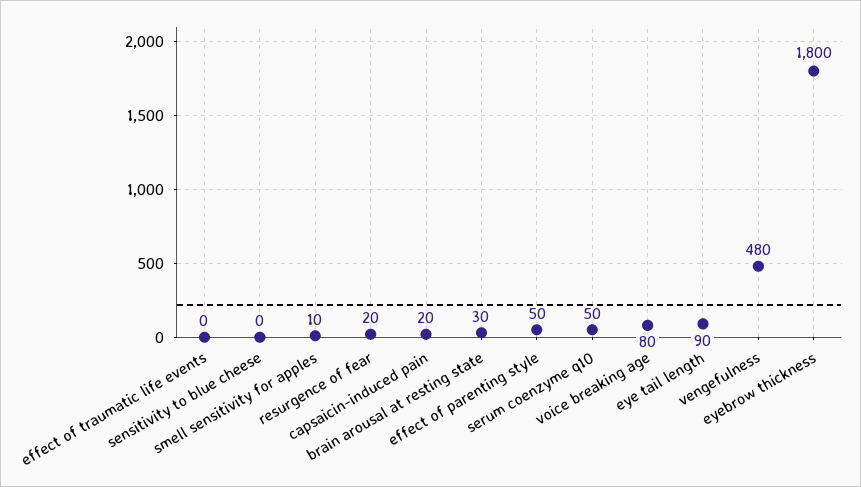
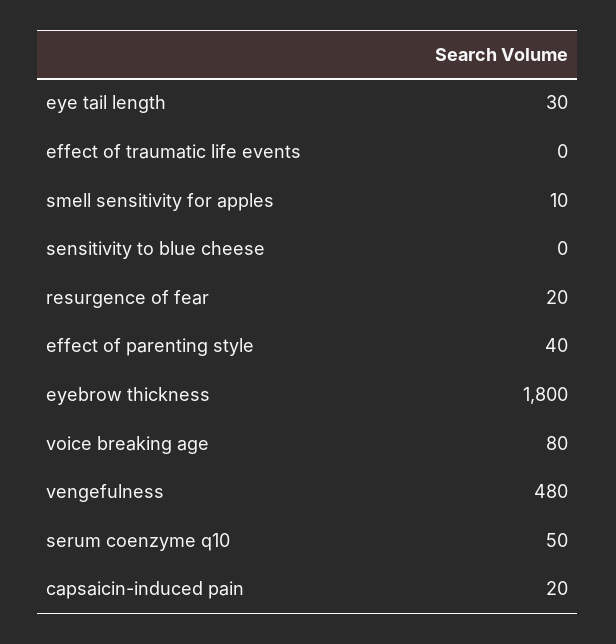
  {
    "effect of traumatic life events": 0,
    "sensitivity to blue cheese": 0,
    "smell sensitivity for apples": 10,
    "resurgence of fear": 20,
    "capsaicin-induced pain": 20,
-   "brain arousal at resting state": 30,
-   "effect of parenting style": 50,
+   "effect of parenting style": 40,
    "serum coenzyme q10": 50,
    "voice breaking age": 80,
-   "eye tail length": 90,
+   "eye tail length": 30,
    "vengefulness": 480,
    "eyebrow thickness": 1800
  }

